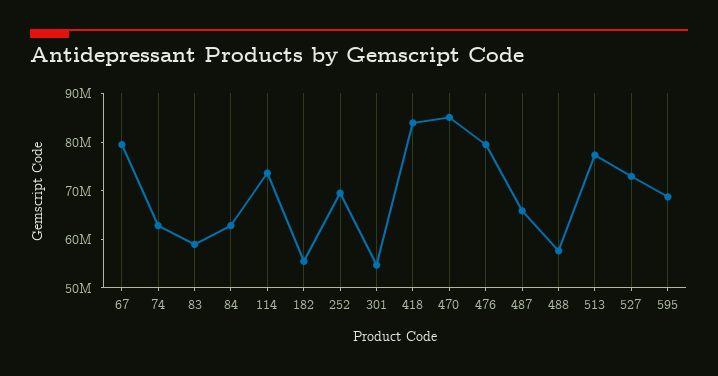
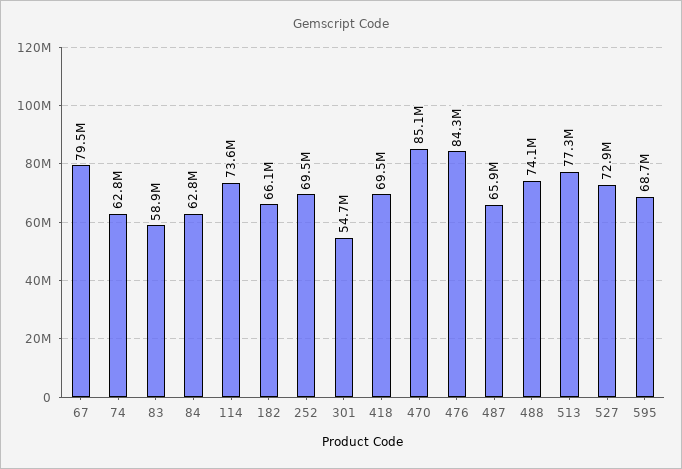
  {
    "67": 79500000,
    "74": 62800000,
    "83": 58900000,
    "84": 62800000,
    "114": 73600000,
-   "182": 56000000,
+   "182": 66100000,
    "252": 69500000,
    "301": 54700000,
-   "418": 84000000,
+   "418": 69500000,
    "470": 85100000,
-   "476": 80000000,
+   "476": 84300000,
    "487": 65900000,
-   "488": 58000000,
+   "488": 74100000,
    "513": 77300000,
    "527": 72900000,
    "595": 68700000
  }

